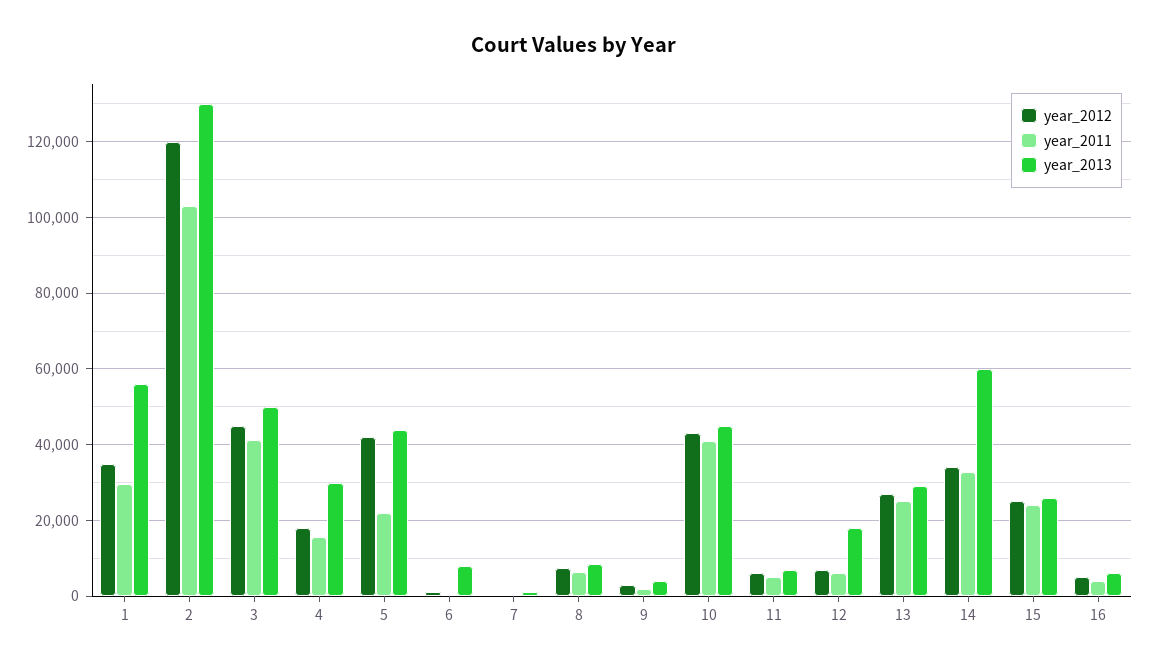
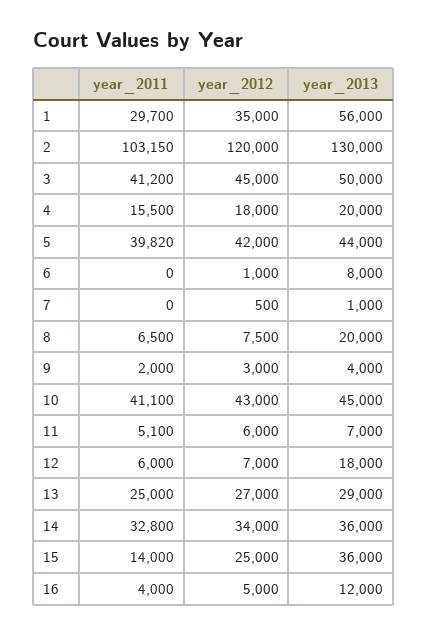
  {
    "year_2012": {
      "1": 35000,
      "2": 120000,
      "3": 45000,
      "4": 18000,
      "5": 42000,
      "6": 1000,
      "7": 500,
      "8": 7500,
      "9": 3000,
      "10": 43000,
      "11": 6000,
      "12": 7000,
      "13": 27000,
      "14": 34000,
      "15": 25000,
      "16": 5000
    },
    "year_2011": {
      "1": 29700,
      "2": 103150,
      "3": 41200,
      "4": 15500,
-     "5": 22000,
+     "5": 39820,
      "6": 0,
      "7": 0,
      "8": 6500,
      "9": 2000,
      "10": 41100,
      "11": 5100,
      "12": 6000,
      "13": 25000,
      "14": 32800,
-     "15": 24000,
+     "15": 14000,
      "16": 4000
    },
    "year_2013": {
      "1": 56000,
      "2": 130000,
      "3": 50000,
-     "4": 30000,
+     "4": 20000,
      "5": 44000,
      "6": 8000,
      "7": 1000,
-     "8": 8000,
+     "8": 20000,
      "9": 4000,
      "10": 45000,
      "11": 7000,
      "12": 18000,
      "13": 29000,
-     "14": 60000,
+     "14": 36000,
-     "15": 26000,
+     "15": 36000,
-     "16": 6000
+     "16": 12000
    }
  }

